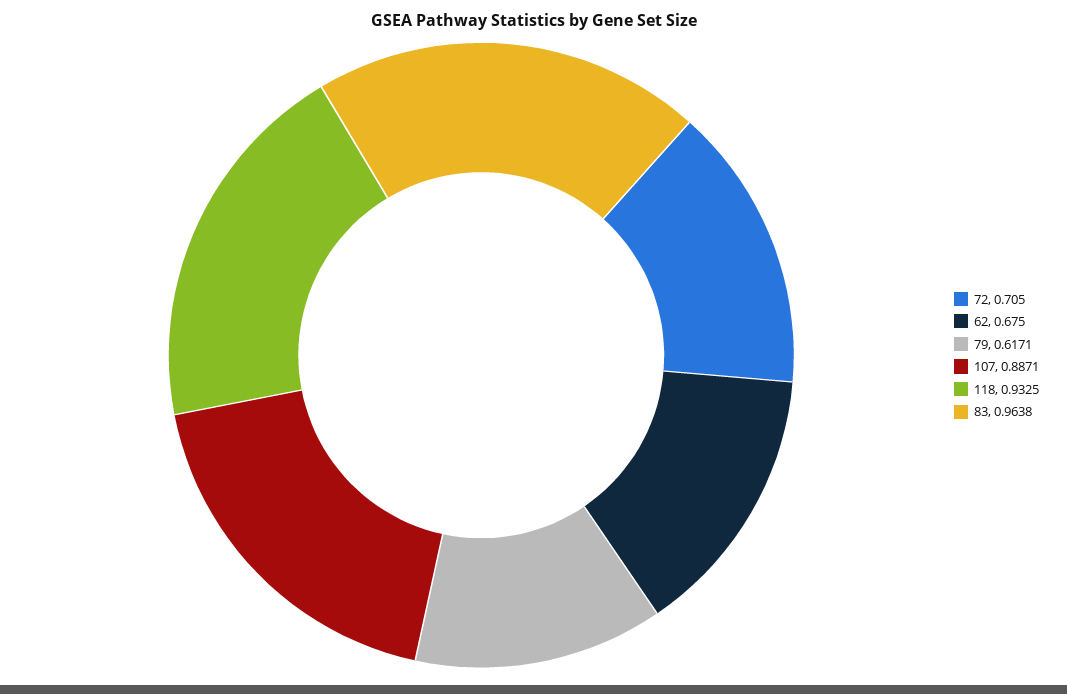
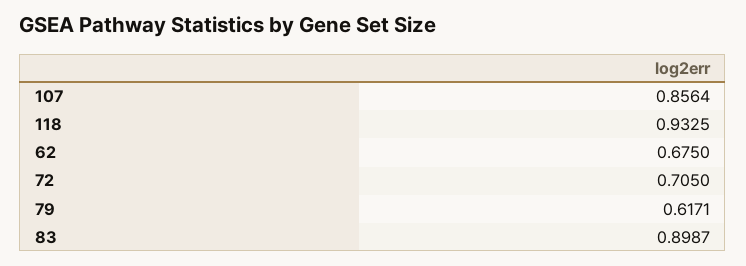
  {
    "72": 0.705,
    "62": 0.675,
    "79": 0.6171,
-   "107": 0.8871,
+   "107": 0.8564,
    "118": 0.9325,
-   "83": 0.9638
+   "83": 0.8987
  }

